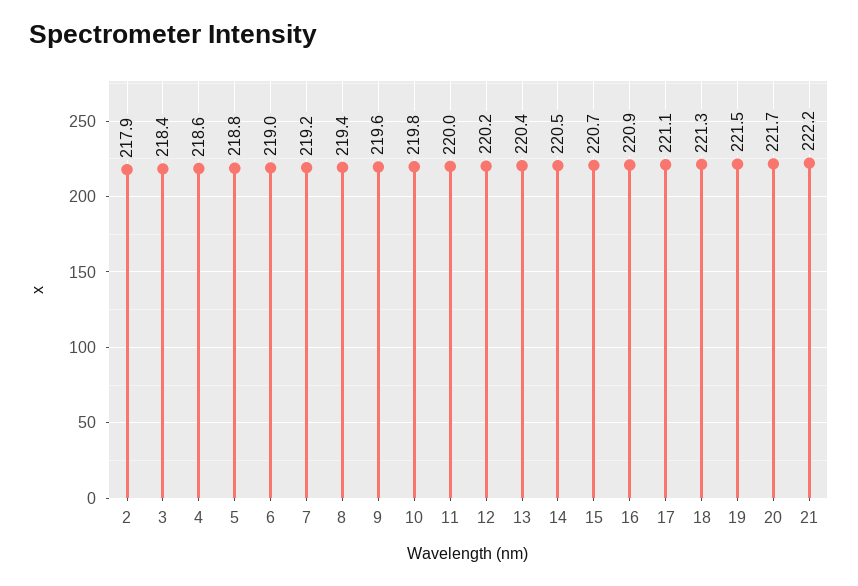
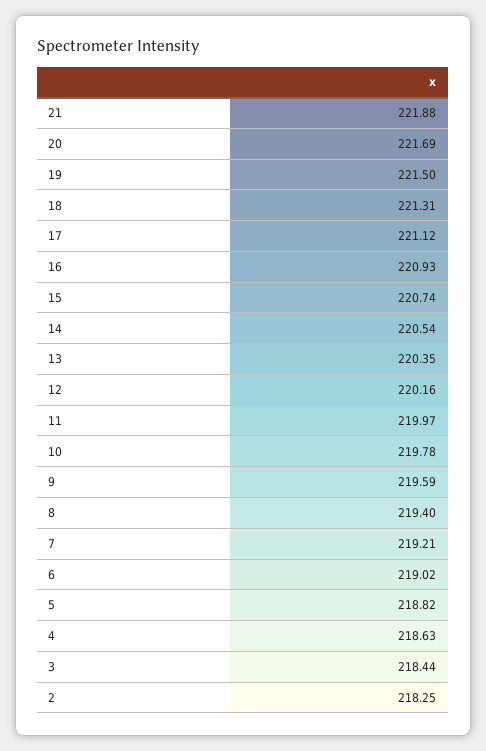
  {
-   "2": 217.9,
+   "2": 218.25,
    "3": 218.44,
    "4": 218.63,
    "5": 218.82,
    "6": 219.02,
    "7": 219.21,
    "8": 219.4,
    "9": 219.59,
    "10": 219.78,
    "11": 219.97,
    "12": 220.16,
    "13": 220.35,
    "14": 220.54,
    "15": 220.74,
    "16": 220.93,
    "17": 221.12,
    "18": 221.31,
    "19": 221.5,
    "20": 221.69,
-   "21": 222.2
+   "21": 221.88
  }

